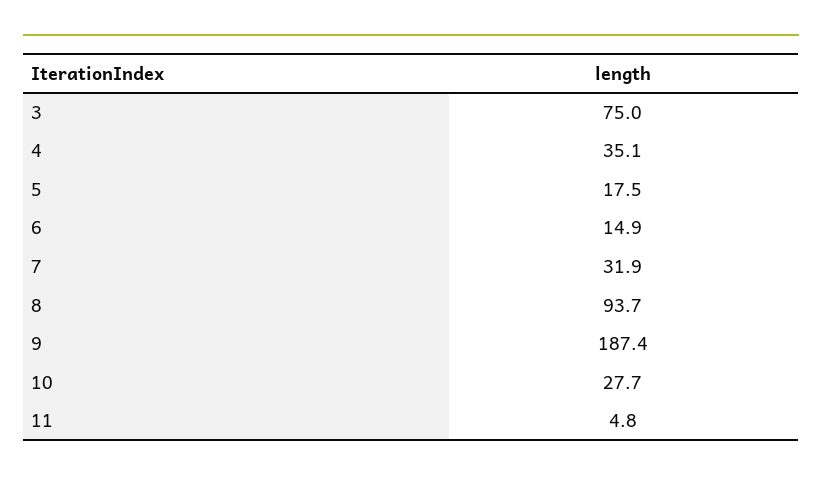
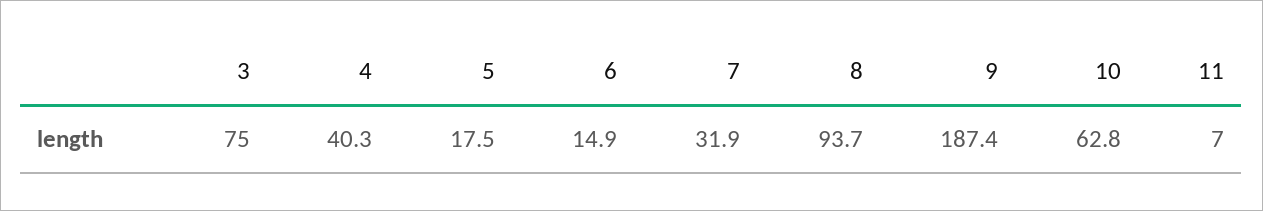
  {
    "3": 75,
-   "4": 35.1,
+   "4": 40.3,
    "5": 17.5,
    "6": 14.9,
    "7": 31.9,
    "8": 93.7,
    "9": 187.4,
-   "10": 27.7,
+   "10": 62.8,
-   "11": 4.8
+   "11": 7
  }

